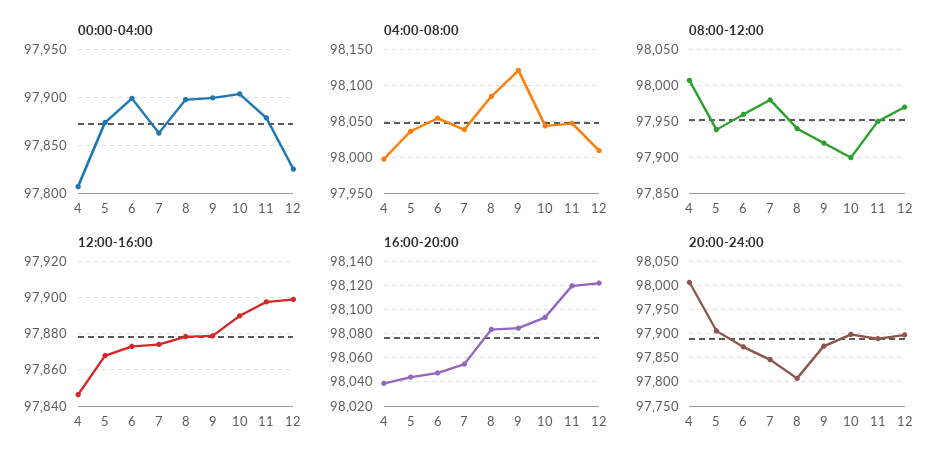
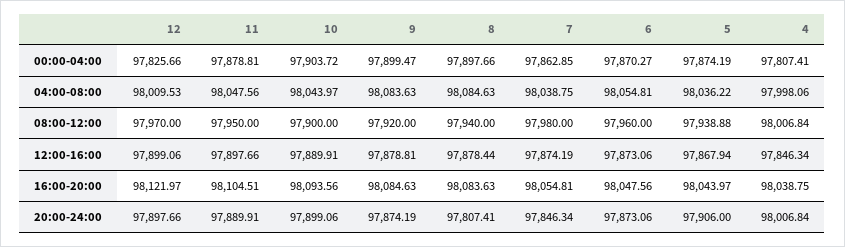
  {
    "00:00-04:00": {
      "4": 97807.41,
      "5": 97874.19,
-     "6": 97900,
+     "6": 97870.27,
      "7": 97862.85,
      "8": 97897.66,
      "9": 97899.47,
      "10": 97903.72,
      "11": 97878.81,
      "12": 97825.66
    },
    "04:00-08:00": {
      "4": 97998.06,
      "5": 98036.22,
      "6": 98054.81,
      "7": 98038.75,
      "8": 98084.63,
-     "9": 98120,
+     "9": 98083.63,
      "10": 98043.97,
      "11": 98047.56,
      "12": 98009.53
    },
    "08:00-12:00": {
      "4": 98006.84,
      "5": 97938.88,
      "6": 97960,
      "7": 97980,
      "8": 97940,
      "9": 97920,
      "10": 97900,
      "11": 97950,
      "12": 97970
    },
    "12:00-16:00": {
      "4": 97846.34,
      "5": 97867.94,
      "6": 97873.06,
      "7": 97874.19,
      "8": 97878.44,
      "9": 97878.81,
      "10": 97889.91,
      "11": 97897.66,
      "12": 97899.06
    },
    "16:00-20:00": {
      "4": 98038.75,
      "5": 98043.97,
      "6": 98047.56,
      "7": 98054.81,
      "8": 98083.63,
      "9": 98084.63,
      "10": 98093.56,
-     "11": 98120,
+     "11": 98104.51,
      "12": 98121.97
    },
    "20:00-24:00": {
      "4": 98006.84,
      "5": 97906,
      "6": 97873.06,
      "7": 97846.34,
      "8": 97807.41,
      "9": 97874.19,
      "10": 97899.06,
      "11": 97889.91,
      "12": 97897.66
    }
  }

